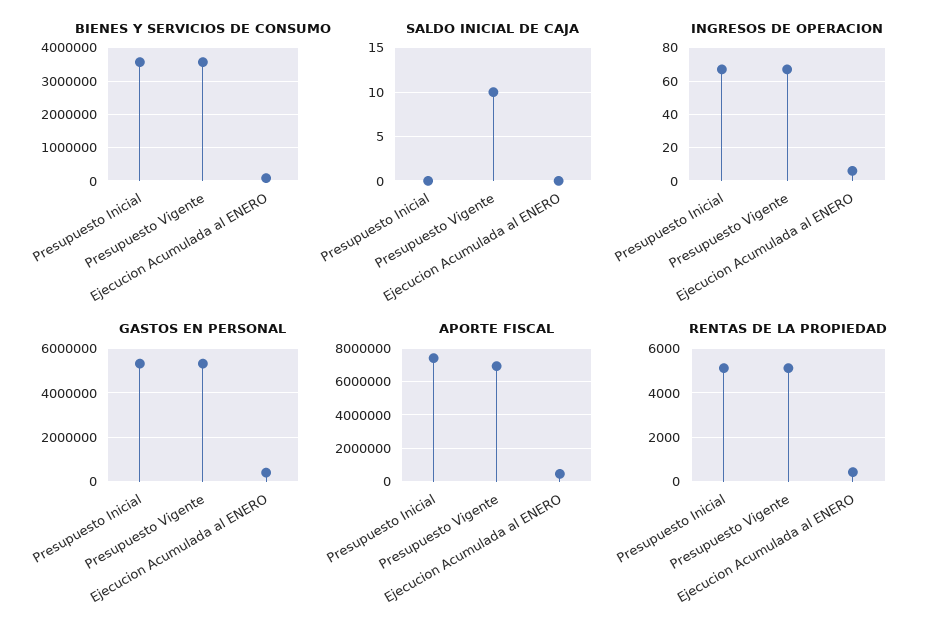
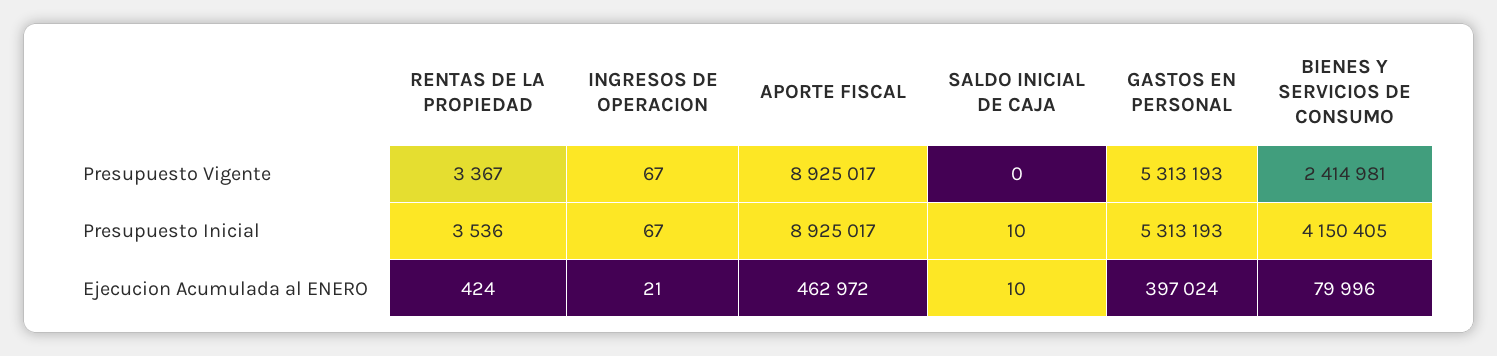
  {
    "BIENES Y SERVICIOS DE CONSUMO": {
-     "Presupuesto Inicial": 3600000,
+     "Presupuesto Inicial": 4150405,
-     "Presupuesto Vigente": 3600000,
+     "Presupuesto Vigente": 2414981,
      "Ejecucion Acumulada al ENERO": 79996
    },
    "SALDO INICIAL DE CAJA": {
-     "Presupuesto Inicial": 0,
+     "Presupuesto Inicial": 10,
-     "Presupuesto Vigente": 10,
+     "Presupuesto Vigente": 0,
-     "Ejecucion Acumulada al ENERO": 0
+     "Ejecucion Acumulada al ENERO": 10
    },
    "INGRESOS DE OPERACION": {
      "Presupuesto Inicial": 67,
      "Presupuesto Vigente": 67,
-     "Ejecucion Acumulada al ENERO": 5
+     "Ejecucion Acumulada al ENERO": 21
    },
    "GASTOS EN PERSONAL": {
      "Presupuesto Inicial": 5313193,
      "Presupuesto Vigente": 5313193,
      "Ejecucion Acumulada al ENERO": 397024
    },
    "APORTE FISCAL": {
-     "Presupuesto Inicial": 7500000,
+     "Presupuesto Inicial": 8925017,
-     "Presupuesto Vigente": 7000000,
+     "Presupuesto Vigente": 8925017,
      "Ejecucion Acumulada al ENERO": 462972
    },
    "RENTAS DE LA PROPIEDAD": {
-     "Presupuesto Inicial": 5000,
+     "Presupuesto Inicial": 3536,
-     "Presupuesto Vigente": 5000,
+     "Presupuesto Vigente": 3367,
      "Ejecucion Acumulada al ENERO": 424
    }
  }

